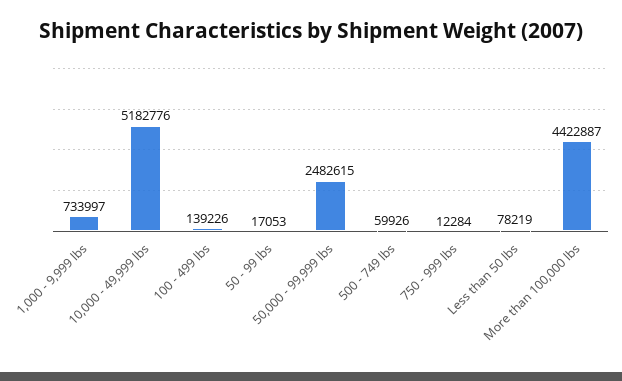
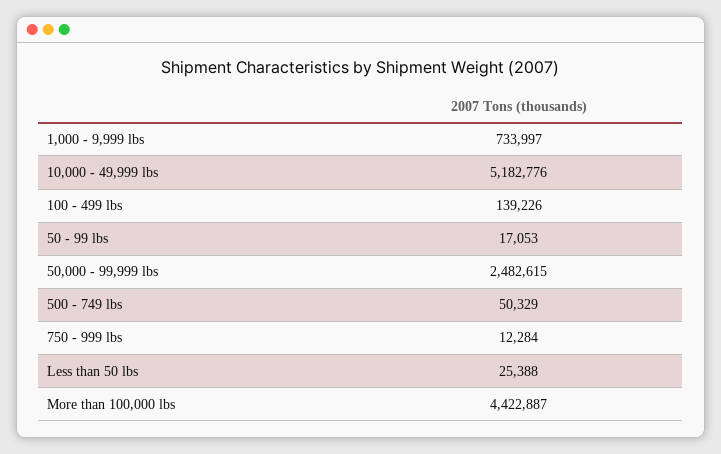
  {
    "1,000 - 9,999 lbs": 733997,
    "10,000 - 49,999 lbs": 5182776,
    "100 - 499 lbs": 139226,
    "50 - 99 lbs": 17053,
    "50,000 - 99,999 lbs": 2482615,
-   "500 - 749 lbs": 59926,
+   "500 - 749 lbs": 50329,
    "750 - 999 lbs": 12284,
-   "Less than 50 lbs": 78219,
+   "Less than 50 lbs": 25388,
    "More than 100,000 lbs": 4422887
  }

